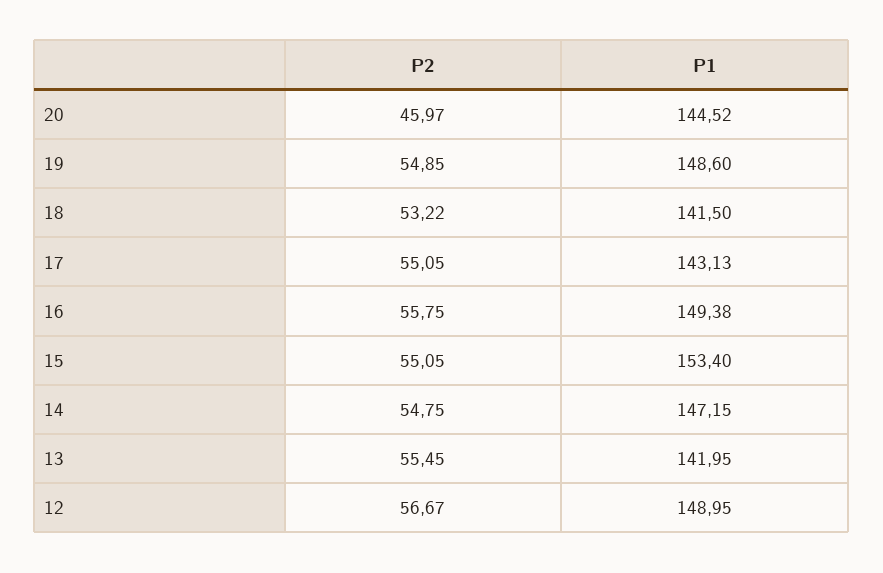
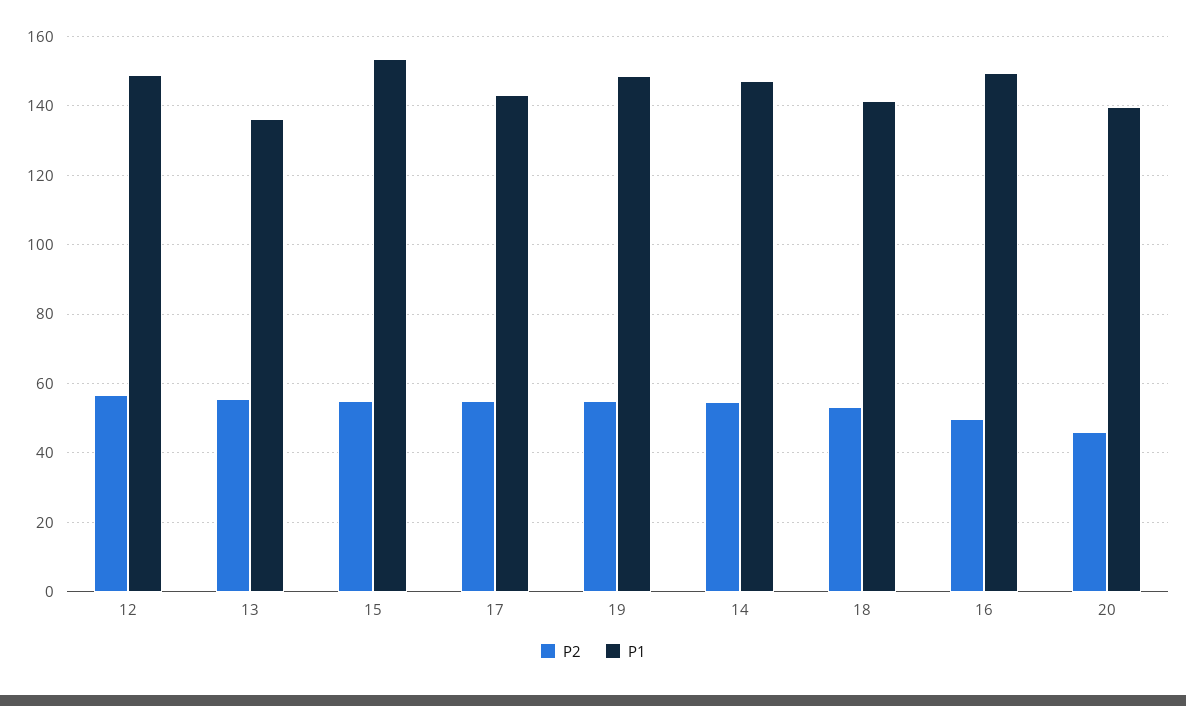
  {
    "P2": {
      "20": 45.97,
      "19": 54.85,
      "18": 53.22,
      "17": 55.05,
-     "16": 55.75,
+     "16": 50,
      "15": 55.05,
      "14": 54.75,
      "13": 55.45,
      "12": 56.67
    },
    "P1": {
-     "20": 144.52,
+     "20": 140,
      "19": 148.6,
      "18": 141.5,
      "17": 143.13,
      "16": 149.38,
      "15": 153.4,
      "14": 147.15,
-     "13": 141.95,
+     "13": 136,
      "12": 148.95
    }
  }

